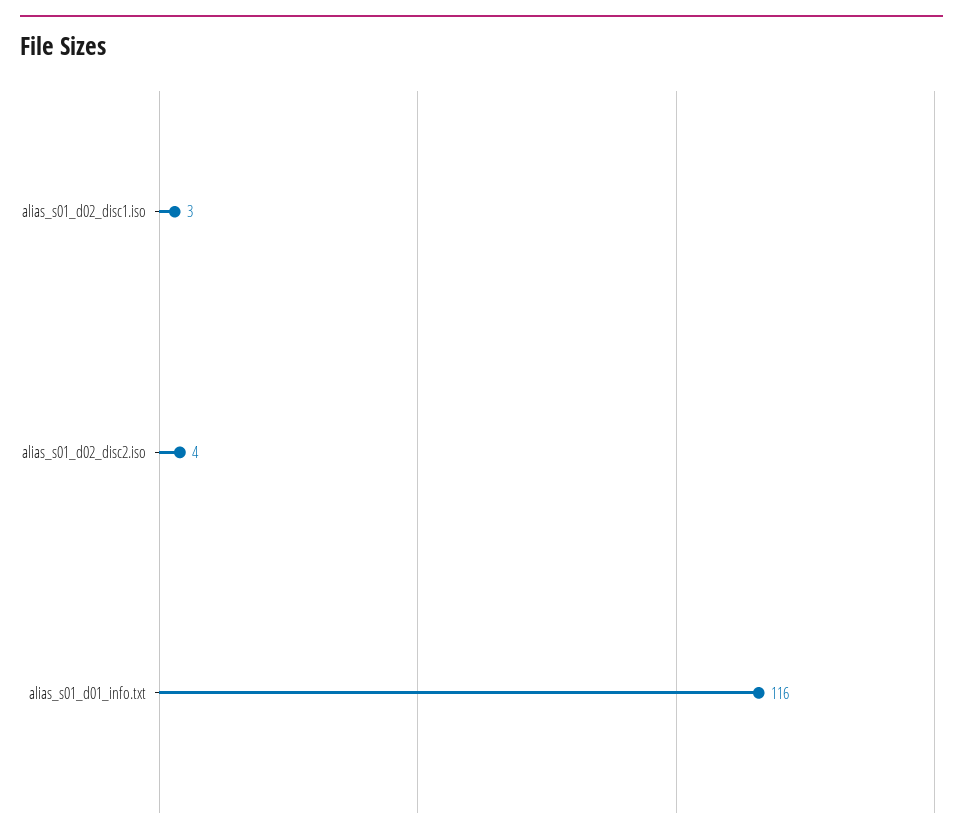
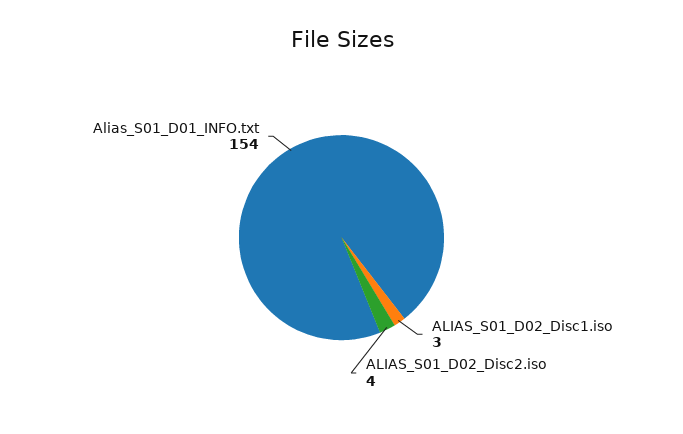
  {
    "alias_s01_d02_disc1.iso": 3,
    "alias_s01_d02_disc2.iso": 4,
-   "alias_s01_d01_info.txt": 116
+   "alias_s01_d01_info.txt": 154
  }

